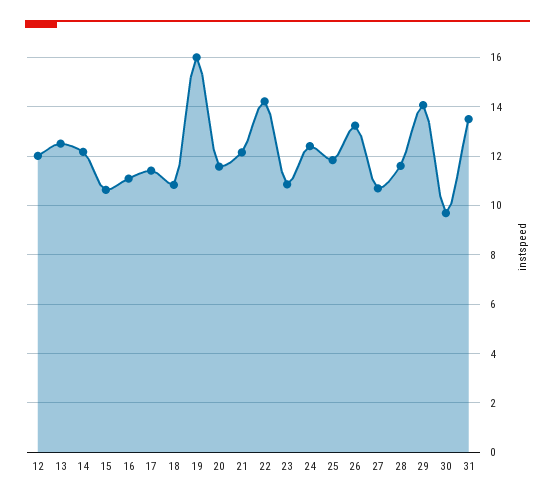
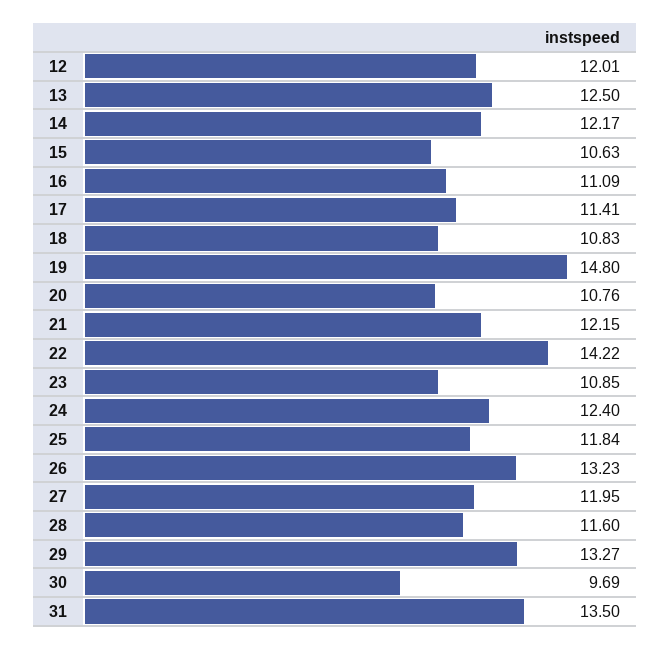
  {
    "12": 12.01,
    "13": 12.5,
    "14": 12.17,
    "15": 10.63,
    "16": 11.09,
    "17": 11.41,
    "18": 10.83,
-   "19": 16,
+   "19": 14.8,
-   "20": 11.5,
+   "20": 10.76,
    "21": 12.15,
    "22": 14.22,
    "23": 10.85,
    "24": 12.4,
    "25": 11.84,
    "26": 13.23,
-   "27": 10.75,
+   "27": 11.95,
    "28": 11.6,
-   "29": 14,
+   "29": 13.27,
    "30": 9.69,
    "31": 13.5
  }

